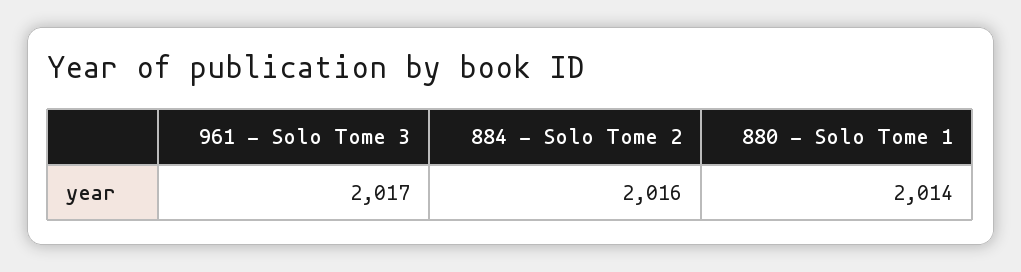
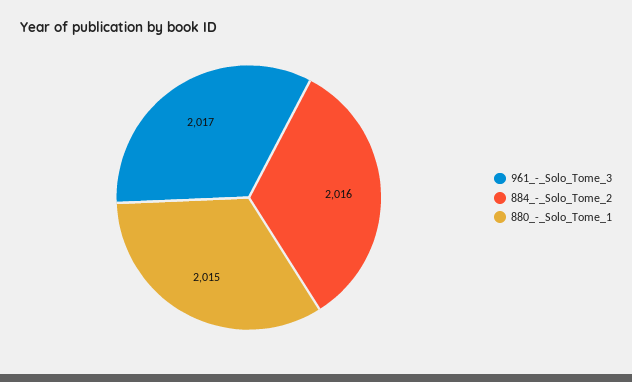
  {
    "961 - Solo Tome 3": 2017,
    "884 - Solo Tome 2": 2016,
-   "880 - Solo Tome 1": 2014
+   "880 - Solo Tome 1": 2015
  }

